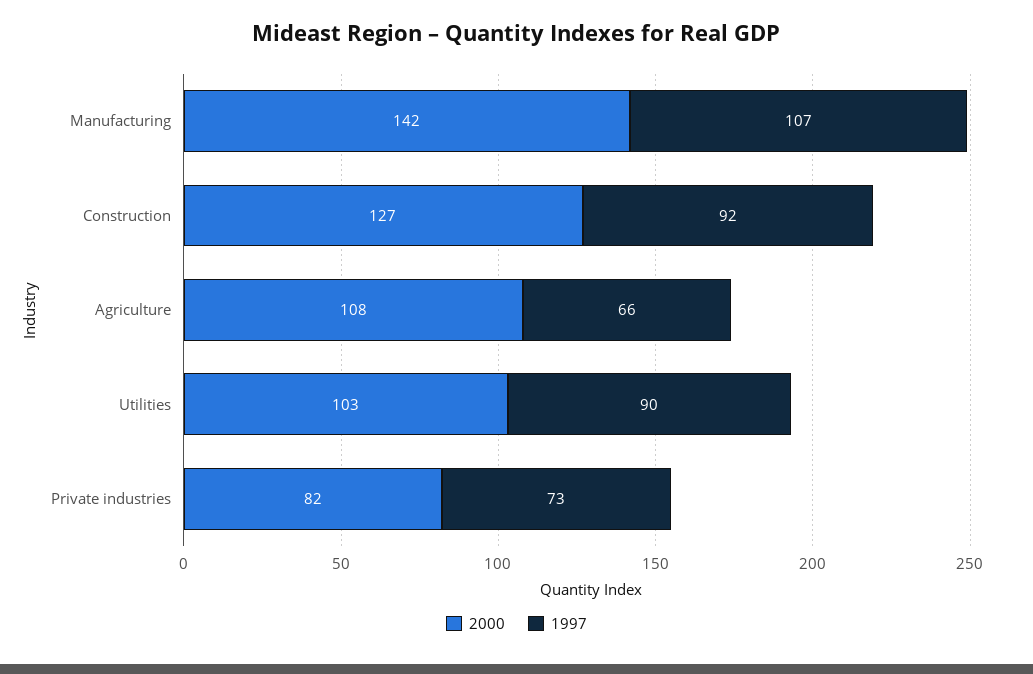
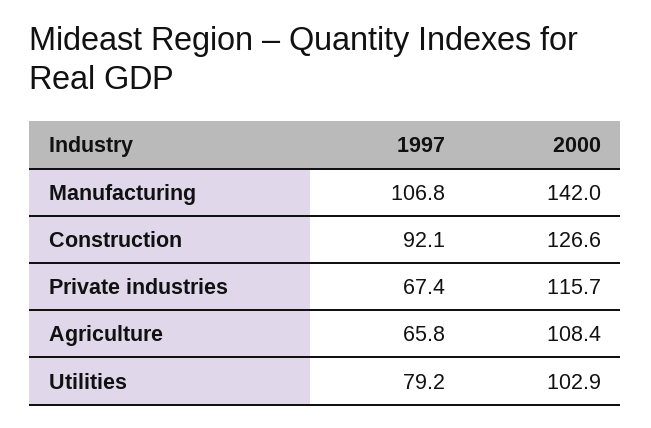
  {
    "2000": {
      "Manufacturing": 142,
      "Construction": 126.6,
      "Agriculture": 108.4,
      "Utilities": 102.9,
-     "Private industries": 82
+     "Private industries": 115.7
    },
    "1997": {
      "Manufacturing": 106.8,
      "Construction": 92.1,
      "Agriculture": 65.8,
-     "Utilities": 90,
+     "Utilities": 79.2,
-     "Private industries": 73
+     "Private industries": 67.4
    }
  }

